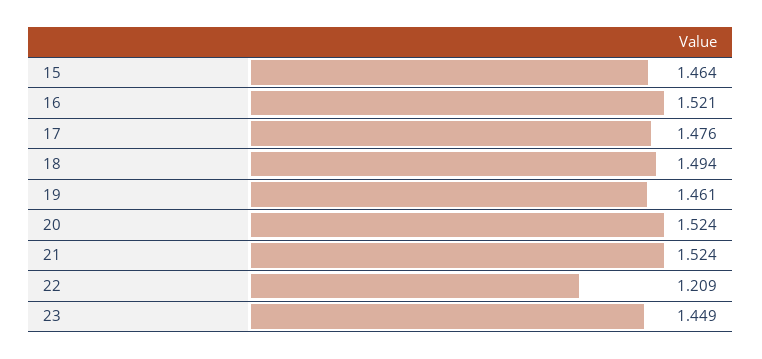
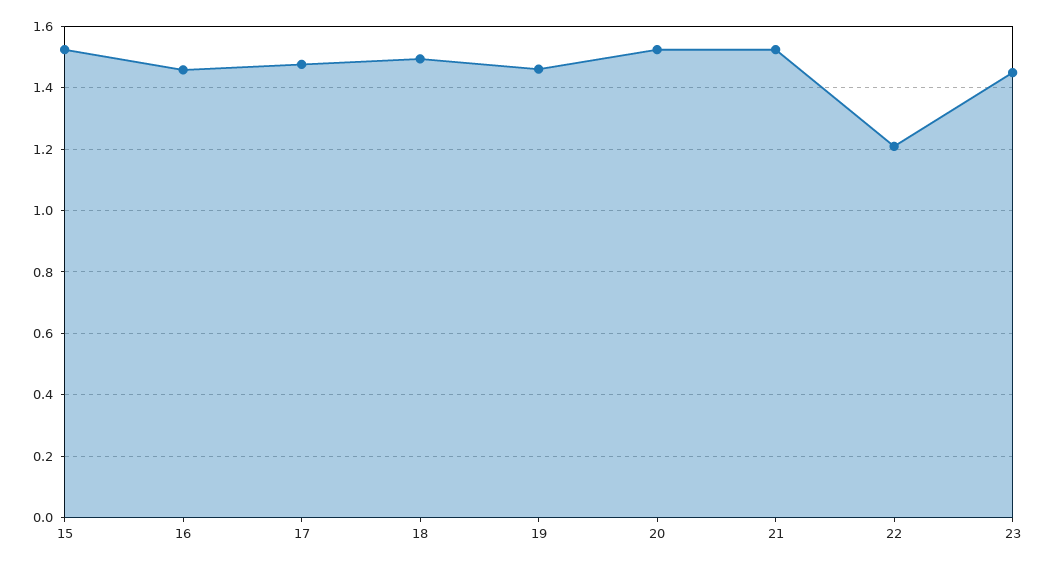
  {
-   "15": 1.464,
+   "15": 1.52,
-   "16": 1.521,
+   "16": 1.46,
    "17": 1.476,
    "18": 1.494,
    "19": 1.461,
    "20": 1.524,
    "21": 1.524,
    "22": 1.209,
    "23": 1.449
  }

